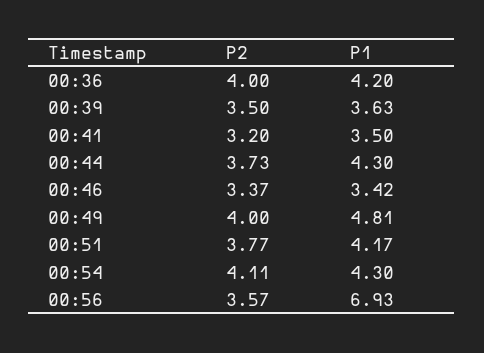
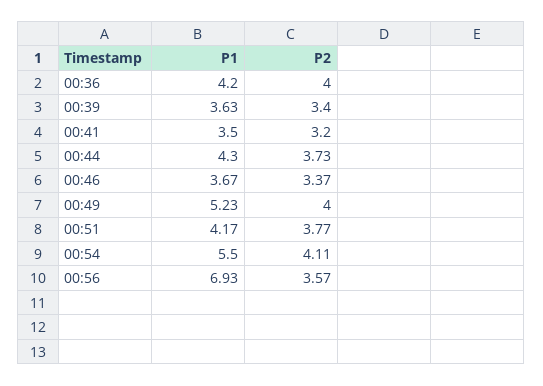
  {
    "P2": {
      "00:36": 4,
-     "00:39": 3.5,
+     "00:39": 3.4,
      "00:41": 3.2,
      "00:44": 3.73,
      "00:46": 3.37,
      "00:49": 4,
      "00:51": 3.77,
      "00:54": 4.11,
      "00:56": 3.57
    },
    "P1": {
      "00:36": 4.2,
      "00:39": 3.63,
      "00:41": 3.5,
      "00:44": 4.3,
-     "00:46": 3.42,
+     "00:46": 3.67,
-     "00:49": 4.81,
+     "00:49": 5.23,
      "00:51": 4.17,
-     "00:54": 4.3,
+     "00:54": 5.5,
      "00:56": 6.93
    }
  }

